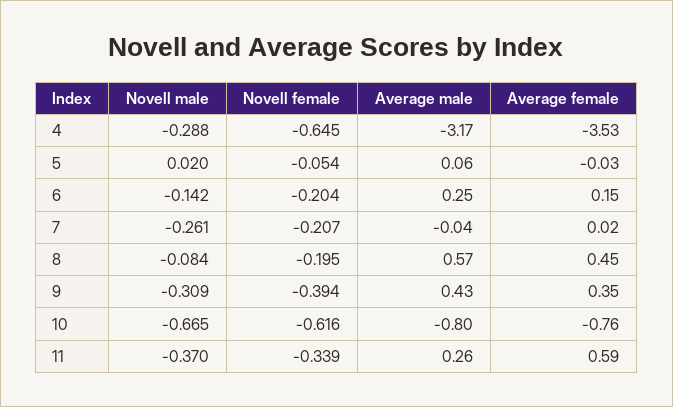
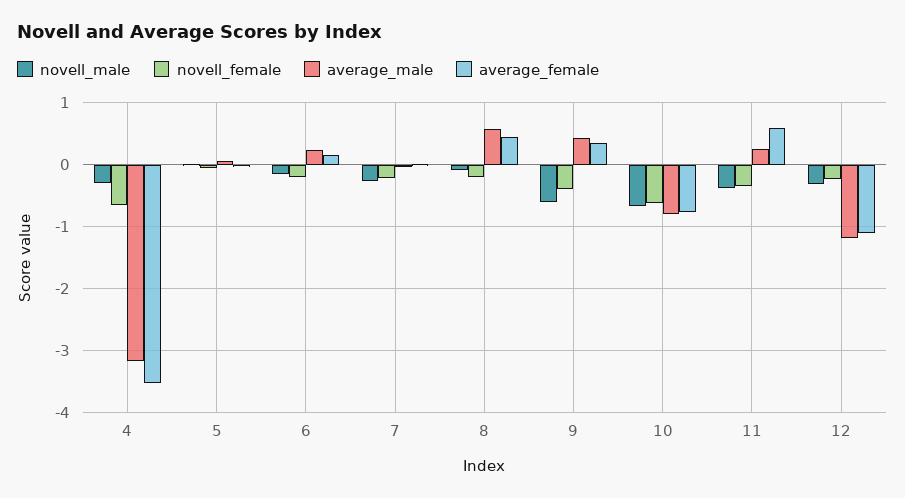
  {
    "Novell male": {
      "4": -0.288,
      "5": 0.02,
      "6": -0.142,
      "7": -0.261,
      "8": -0.084,
-     "9": -0.309,
+     "9": -0.6,
      "10": -0.665,
-     "11": -0.37
+     "11": -0.37,
+     "12": -0.3
    },
    "Novell female": {
      "4": -0.645,
      "5": -0.054,
      "6": -0.204,
      "7": -0.207,
      "8": -0.195,
      "9": -0.394,
      "10": -0.616,
-     "11": -0.339
+     "11": -0.339,
+     "12": -0.2
    },
    "Average male": {
      "4": -3.17,
      "5": 0.06,
      "6": 0.25,
      "7": -0.04,
      "8": 0.57,
      "9": 0.43,
      "10": -0.8,
-     "11": 0.26
+     "11": 0.26,
+     "12": -1.2
    },
    "Average female": {
      "4": -3.53,
      "5": -0.03,
      "6": 0.15,
      "7": 0.02,
      "8": 0.45,
      "9": 0.35,
      "10": -0.76,
-     "11": 0.59
+     "11": 0.59,
+     "12": -1.1
    }
  }

